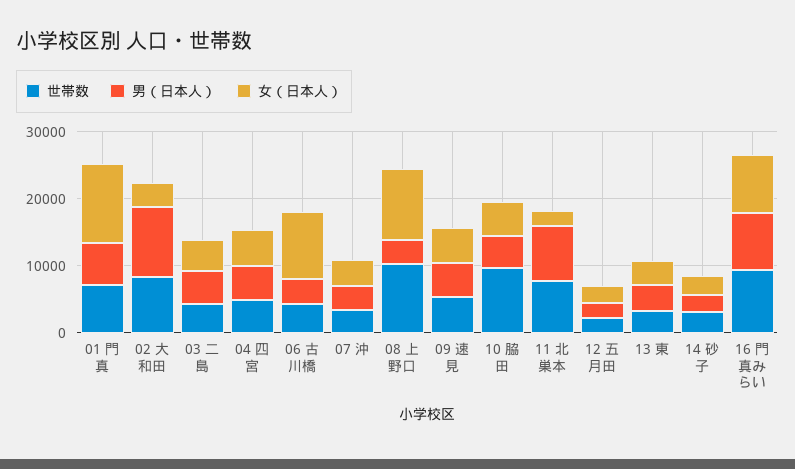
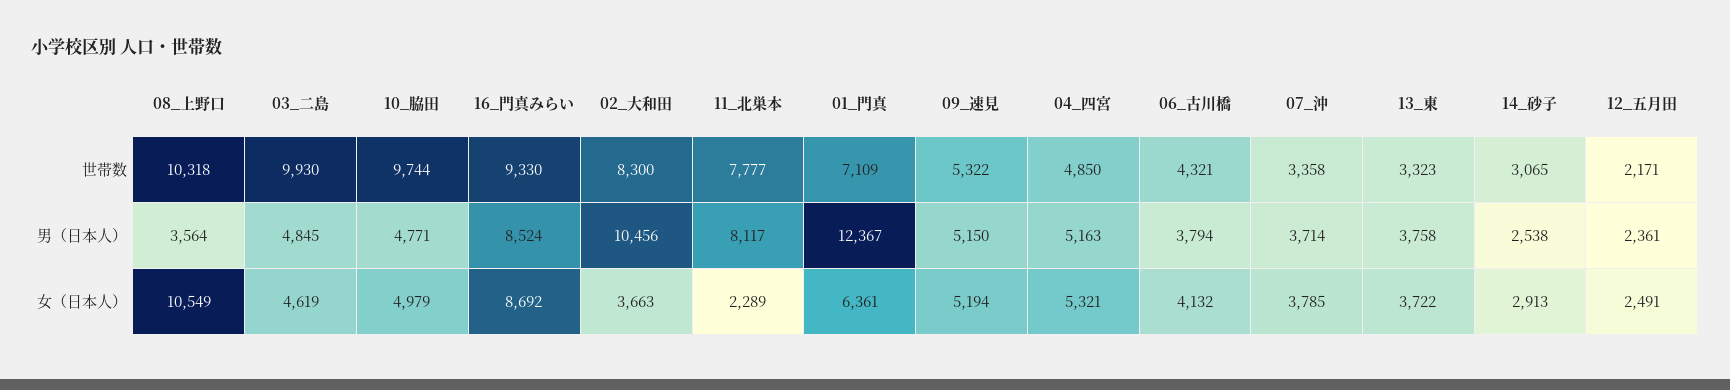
  {
    "世帯数": {
      "01 門真": 7109,
      "02 大和田": 8300,
-     "03 二島": 4000,
+     "03 二島": 9930,
      "04 四宮": 4850,
      "06 古川橋": 4321,
      "07 沖": 3358,
      "08 上野口": 10318,
      "09 速見": 5322,
      "10 脇田": 9744,
      "11 北巣本": 7777,
      "12 五月田": 2171,
      "13 東": 3323,
      "14 砂子": 3065,
      "16 門真みらい": 9330
    },
    "男（日本人）": {
-     "01 門真": 6000,
+     "01 門真": 12367,
      "02 大和田": 10456,
      "03 二島": 4845,
      "04 四宮": 5163,
      "06 古川橋": 3794,
      "07 沖": 3714,
      "08 上野口": 3564,
      "09 速見": 5150,
      "10 脇田": 4771,
      "11 北巣本": 8117,
      "12 五月田": 2361,
      "13 東": 3758,
      "14 砂子": 2538,
      "16 門真みらい": 8524
    },
    "女（日本人）": {
-     "01 門真": 12000,
+     "01 門真": 6361,
      "02 大和田": 3663,
      "03 二島": 4619,
      "04 四宮": 5321,
-     "06 古川橋": 10000,
+     "06 古川橋": 4132,
      "07 沖": 3785,
      "08 上野口": 10549,
      "09 速見": 5194,
      "10 脇田": 4979,
      "11 北巣本": 2289,
      "12 五月田": 2491,
      "13 東": 3722,
      "14 砂子": 2913,
      "16 門真みらい": 8692
    }
  }

